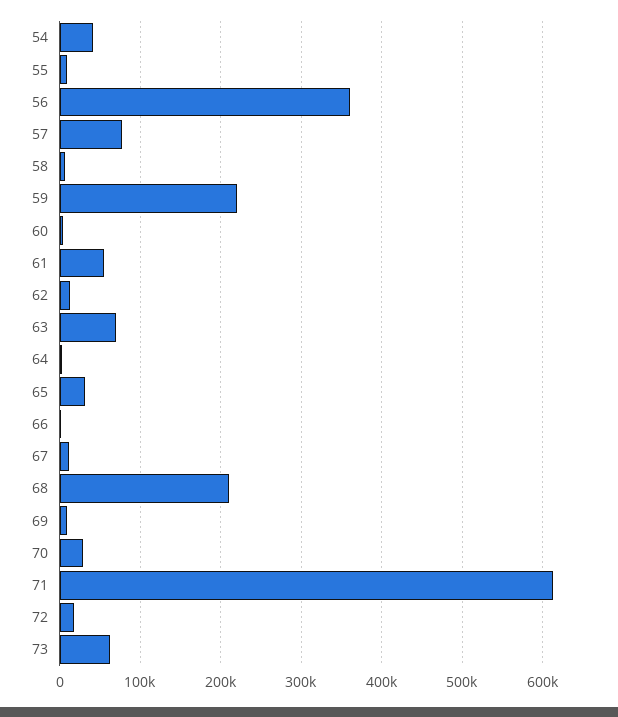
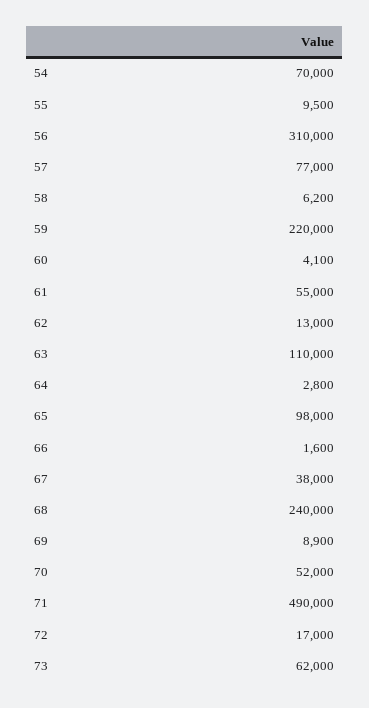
  {
-   "54": 40000,
+   "54": 70000,
    "55": 9500,
-   "56": 360000,
+   "56": 310000,
    "57": 77000,
    "58": 6200,
    "59": 220000,
    "60": 4100,
    "61": 55000,
    "62": 13000,
-   "63": 70000,
+   "63": 110000,
    "64": 2800,
-   "65": 30000,
+   "65": 98000,
    "66": 1600,
-   "67": 10000,
+   "67": 38000,
-   "68": 210000,
+   "68": 240000,
    "69": 8900,
-   "70": 30000,
+   "70": 52000,
-   "71": 610000,
+   "71": 490000,
    "72": 17000,
    "73": 62000
  }

